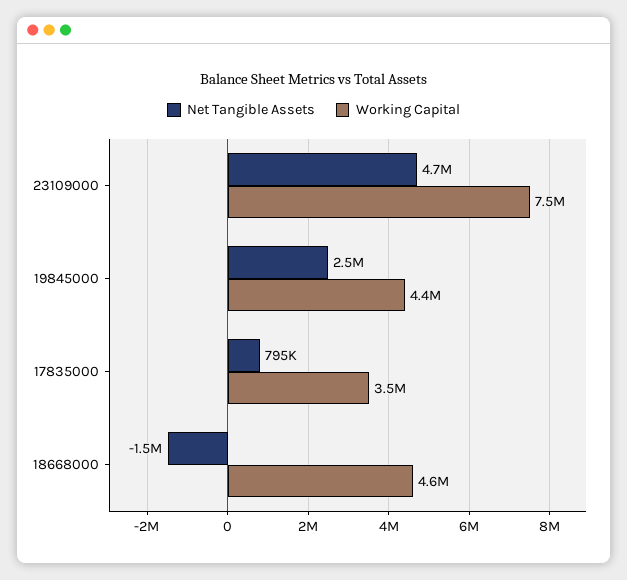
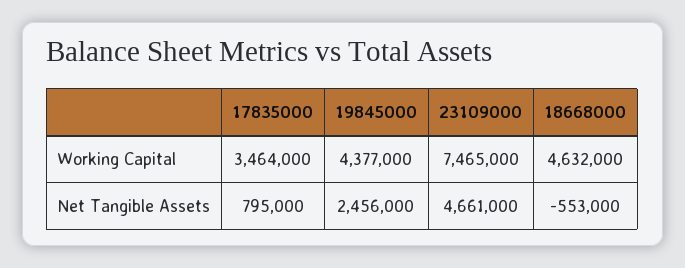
  {
    "Net Tangible Assets": {
      "23109000": 4661000,
      "19845000": 2456000,
      "17835000": 795000,
-     "18668000": -1500000
+     "18668000": -553000
    },
    "Working Capital": {
      "23109000": 7465000,
      "19845000": 4377000,
      "17835000": 3464000,
      "18668000": 4632000
    }
  }

